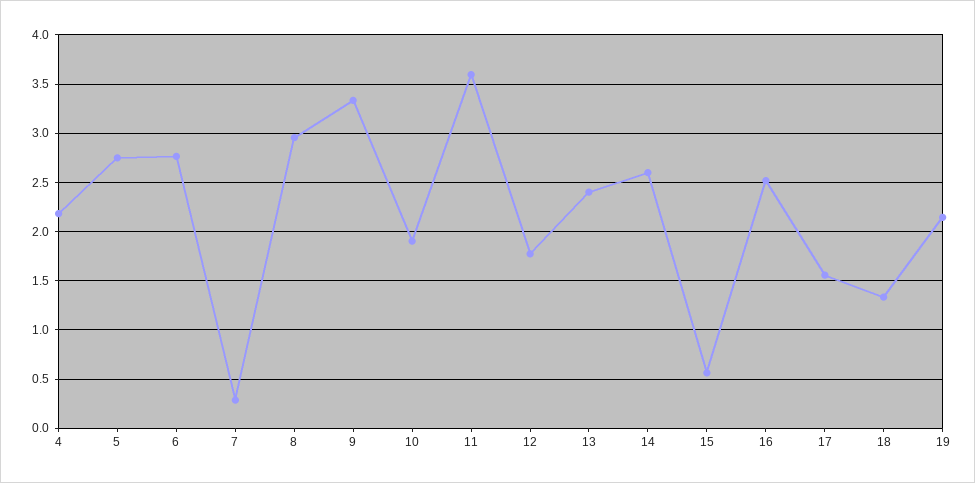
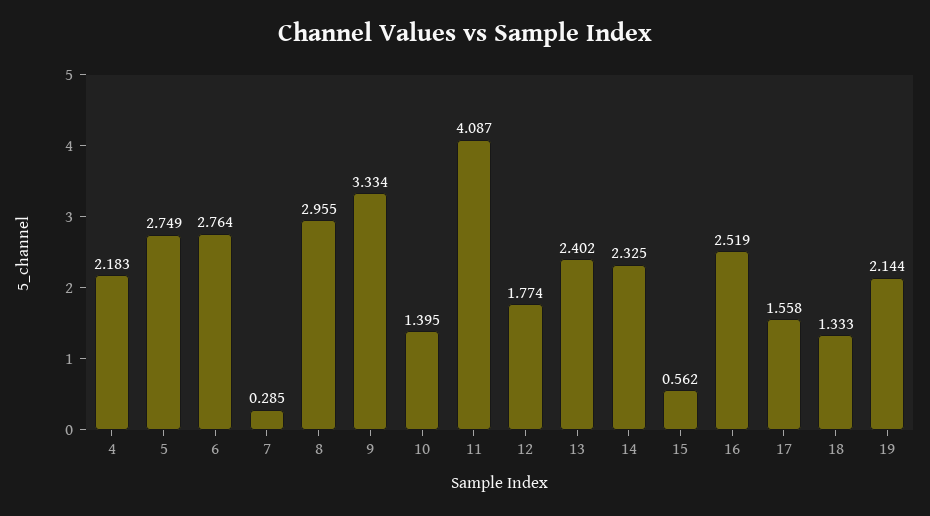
  {
    "4": 2.183,
    "5": 2.749,
    "6": 2.764,
    "7": 0.285,
    "8": 2.955,
    "9": 3.334,
-   "10": 1.9,
+   "10": 1.395,
-   "11": 3.6,
+   "11": 4.087,
    "12": 1.774,
    "13": 2.402,
-   "14": 2.6,
+   "14": 2.325,
    "15": 0.562,
    "16": 2.519,
    "17": 1.558,
    "18": 1.333,
    "19": 2.144
  }

